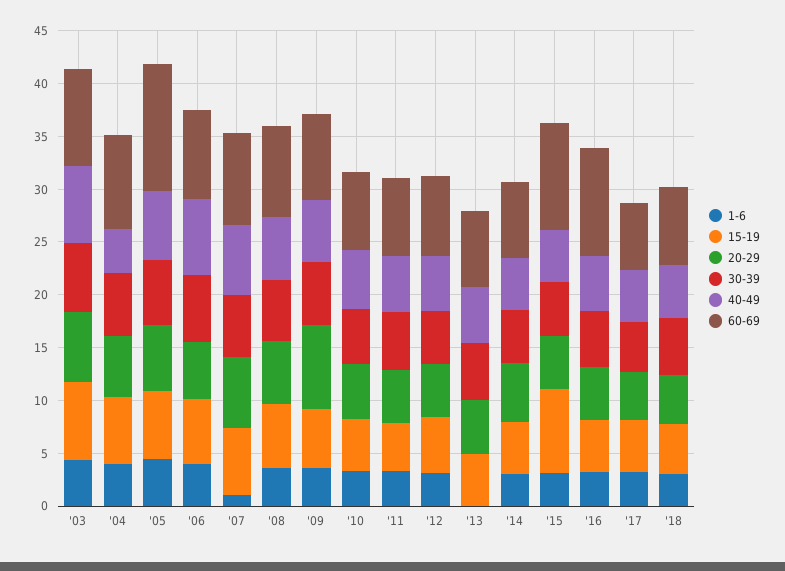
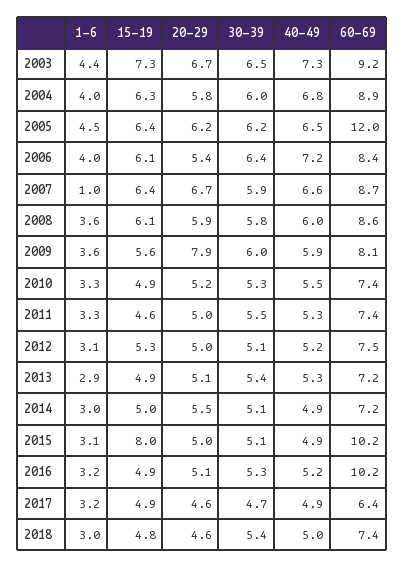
  {
    "1-6": {
      "'03": 4.4,
      "'04": 4,
      "'05": 4.5,
      "'06": 4,
      "'07": 1,
      "'08": 3.6,
      "'09": 3.6,
      "'10": 3.3,
      "'11": 3.3,
      "'12": 3.1,
-     "'13": 0,
+     "'13": 2.9,
      "'14": 3,
      "'15": 3.1,
      "'16": 3.2,
      "'17": 3.2,
      "'18": 3
    },
    "15-19": {
      "'03": 7.3,
      "'04": 6.3,
      "'05": 6.4,
      "'06": 6.1,
      "'07": 6.4,
      "'08": 6.1,
      "'09": 5.6,
      "'10": 4.9,
      "'11": 4.6,
      "'12": 5.3,
      "'13": 4.9,
      "'14": 5,
      "'15": 8,
      "'16": 4.9,
      "'17": 4.9,
      "'18": 4.8
    },
    "20-29": {
      "'03": 6.7,
      "'04": 5.8,
      "'05": 6.2,
      "'06": 5.4,
      "'07": 6.7,
      "'08": 5.9,
      "'09": 7.9,
      "'10": 5.2,
      "'11": 5,
      "'12": 5,
      "'13": 5.1,
      "'14": 5.5,
      "'15": 5,
      "'16": 5.1,
      "'17": 4.6,
      "'18": 4.6
    },
    "30-39": {
      "'03": 6.5,
      "'04": 6,
      "'05": 6.2,
      "'06": 6.4,
      "'07": 5.9,
      "'08": 5.8,
      "'09": 6,
      "'10": 5.3,
      "'11": 5.5,
      "'12": 5.1,
      "'13": 5.4,
      "'14": 5.1,
      "'15": 5.1,
      "'16": 5.3,
      "'17": 4.7,
      "'18": 5.4
    },
    "40-49": {
      "'03": 7.3,
-     "'04": 4,
+     "'04": 6.8,
      "'05": 6.5,
      "'06": 7.2,
      "'07": 6.6,
      "'08": 6,
      "'09": 5.9,
      "'10": 5.5,
      "'11": 5.3,
      "'12": 5.2,
      "'13": 5.3,
      "'14": 4.9,
      "'15": 4.9,
      "'16": 5.2,
      "'17": 4.9,
      "'18": 5
    },
    "60-69": {
      "'03": 9.2,
      "'04": 8.9,
      "'05": 12,
      "'06": 8.4,
      "'07": 8.7,
      "'08": 8.6,
      "'09": 8.1,
      "'10": 7.4,
      "'11": 7.4,
      "'12": 7.5,
      "'13": 7.2,
      "'14": 7.2,
      "'15": 10.2,
      "'16": 10.2,
      "'17": 6.4,
      "'18": 7.4
    }
  }

